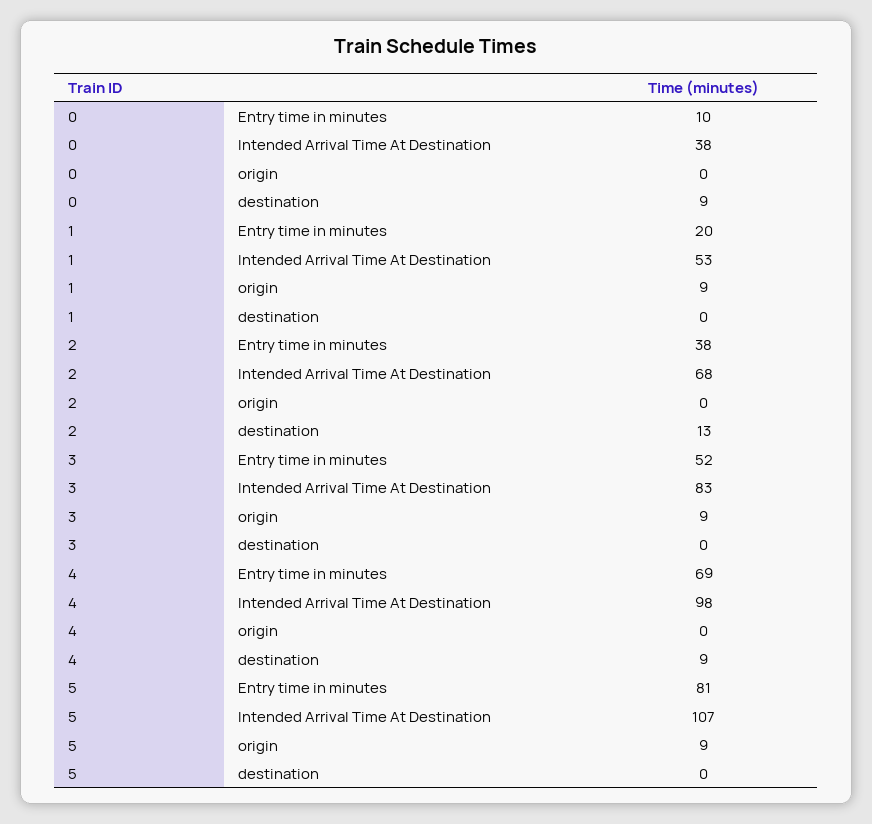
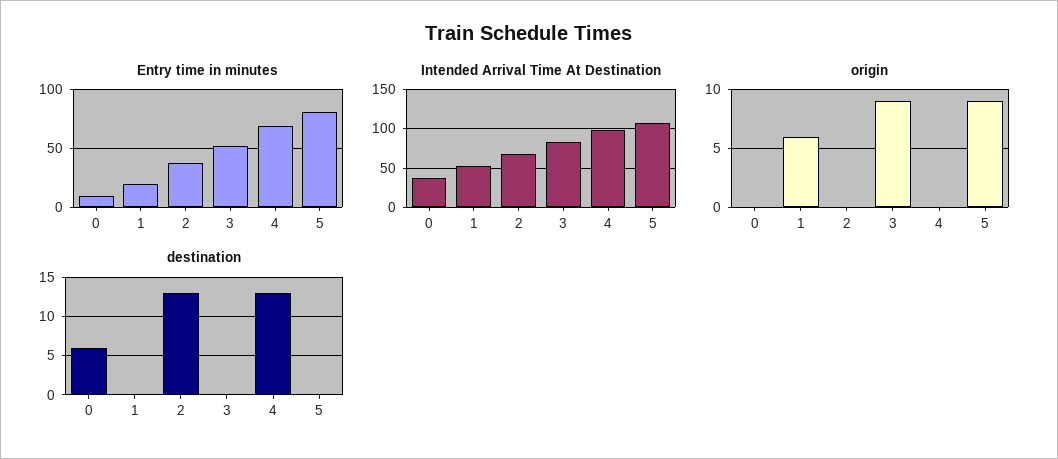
  {
    "Entry time in minutes": {
      "0": 10,
      "1": 20,
      "2": 38,
      "3": 52,
      "4": 69,
      "5": 81
    },
    "Intended Arrival Time At Destination": {
      "0": 38,
      "1": 53,
      "2": 68,
      "3": 83,
      "4": 98,
      "5": 107
    },
    "origin": {
      "0": 0,
-     "1": 9,
+     "1": 6,
      "2": 0,
      "3": 9,
      "4": 0,
      "5": 9
    },
    "destination": {
-     "0": 9,
+     "0": 6,
      "1": 0,
      "2": 13,
      "3": 0,
-     "4": 9,
+     "4": 13,
      "5": 0
    }
  }

